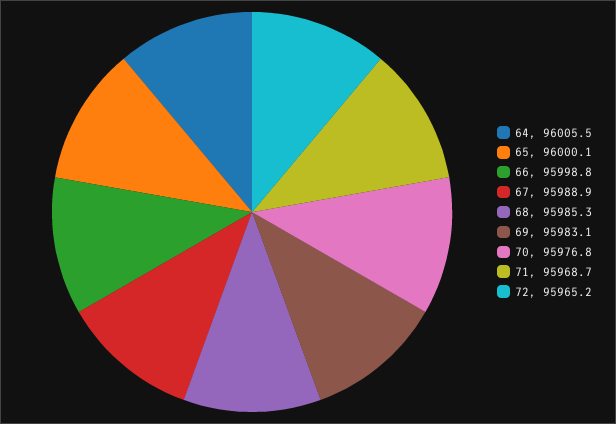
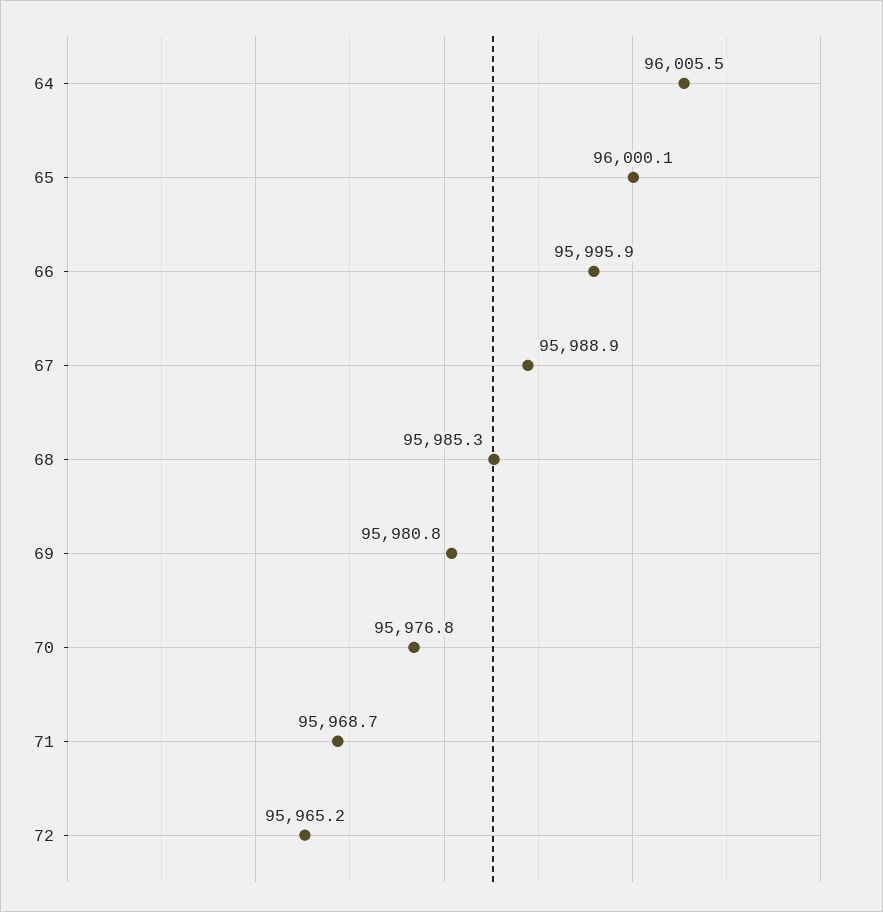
  {
    "64": 96005.5,
    "65": 96000.1,
-   "66": 95998.8,
+   "66": 95995.9,
    "67": 95988.9,
    "68": 95985.3,
-   "69": 95983.1,
+   "69": 95980.8,
    "70": 95976.8,
    "71": 95968.7,
    "72": 95965.2
  }

